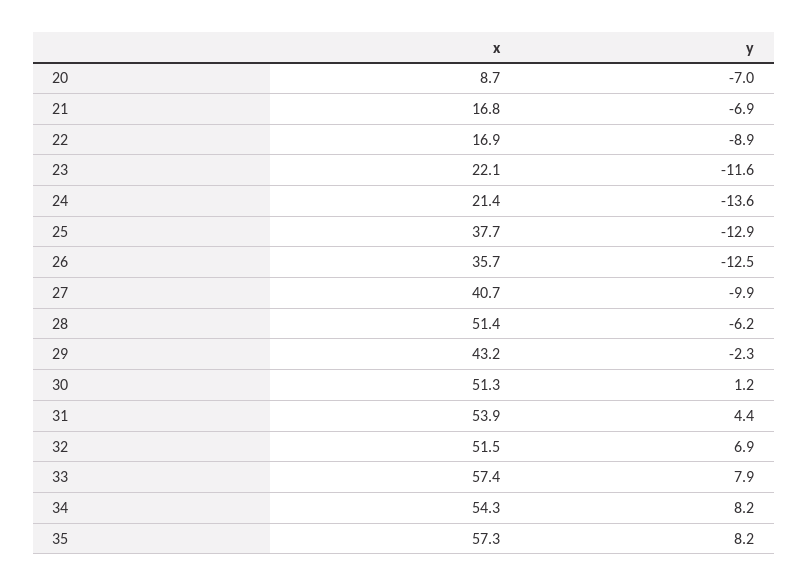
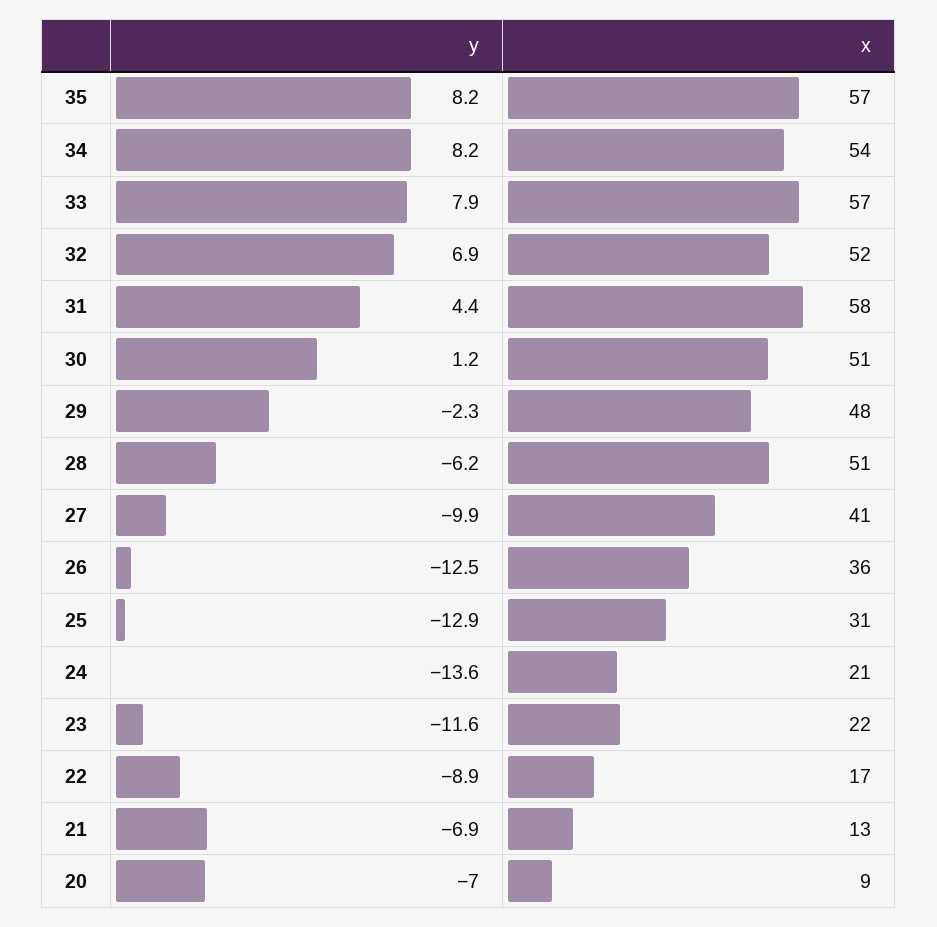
  {
    "x": {
      "20": 8.7,
-     "21": 16.8,
+     "21": 13,
      "22": 16.9,
      "23": 22.1,
      "24": 21.4,
-     "25": 37.7,
+     "25": 31,
      "26": 35.7,
      "27": 40.7,
      "28": 51.4,
-     "29": 43.2,
+     "29": 48,
      "30": 51.3,
-     "31": 53.9,
+     "31": 58,
      "32": 51.5,
      "33": 57.4,
      "34": 54.3,
      "35": 57.3
    },
    "y": {
      "20": -7,
      "21": -6.9,
      "22": -8.9,
      "23": -11.6,
      "24": -13.6,
      "25": -12.9,
      "26": -12.5,
      "27": -9.9,
      "28": -6.2,
      "29": -2.3,
      "30": 1.2,
      "31": 4.4,
      "32": 6.9,
      "33": 7.9,
      "34": 8.2,
      "35": 8.2
    }
  }

